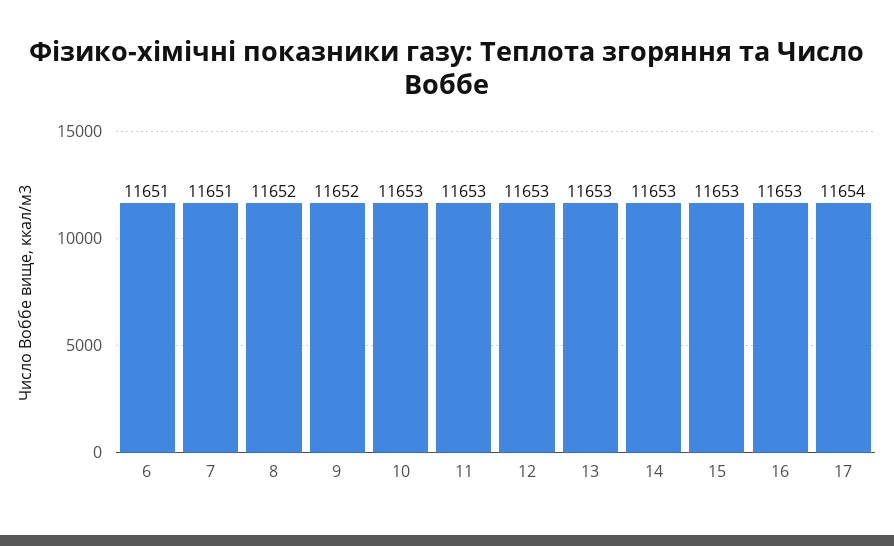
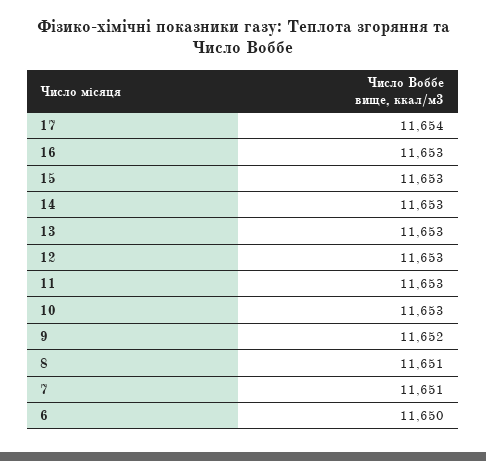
  {
-   "6": 11651,
+   "6": 11650,
    "7": 11651,
-   "8": 11652,
+   "8": 11651,
    "9": 11652,
    "10": 11653,
    "11": 11653,
    "12": 11653,
    "13": 11653,
    "14": 11653,
    "15": 11653,
    "16": 11653,
    "17": 11654
  }

